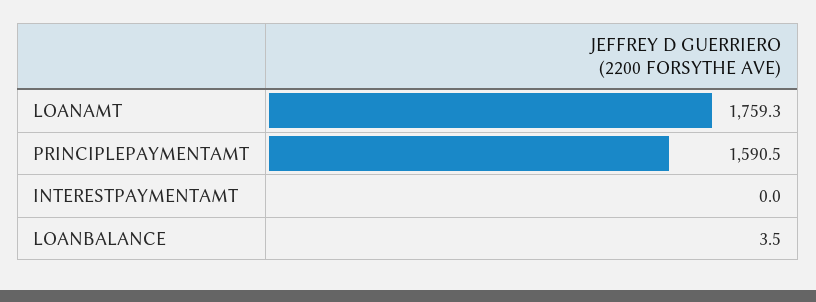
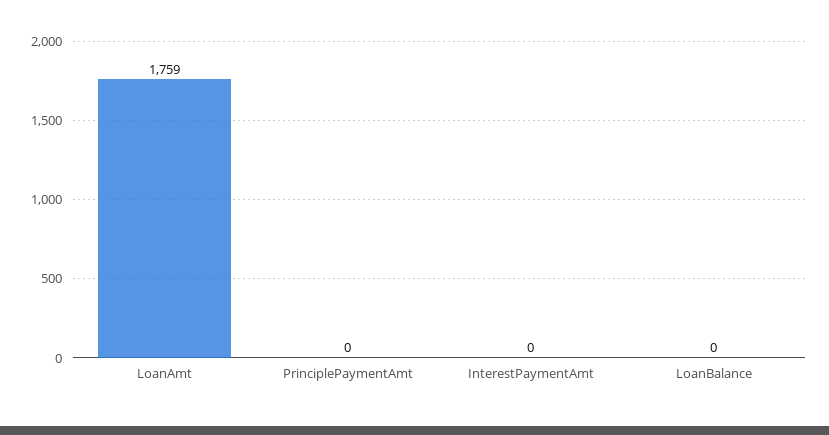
  {
    "LOANAMT": 1759.3,
-   "PRINCIPLEPAYMENTAMT": 1590.5,
+   "PRINCIPLEPAYMENTAMT": 0,
    "INTERESTPAYMENTAMT": 0,
-   "LOANBALANCE": 3.5
+   "LOANBALANCE": 0
  }

